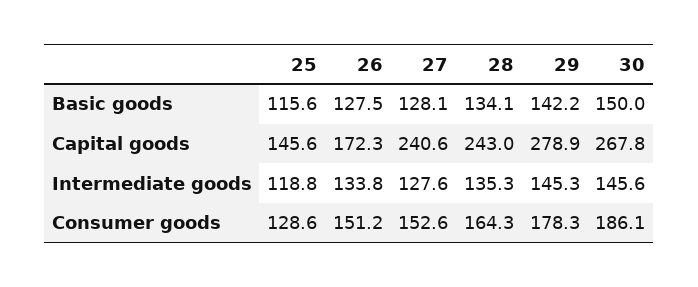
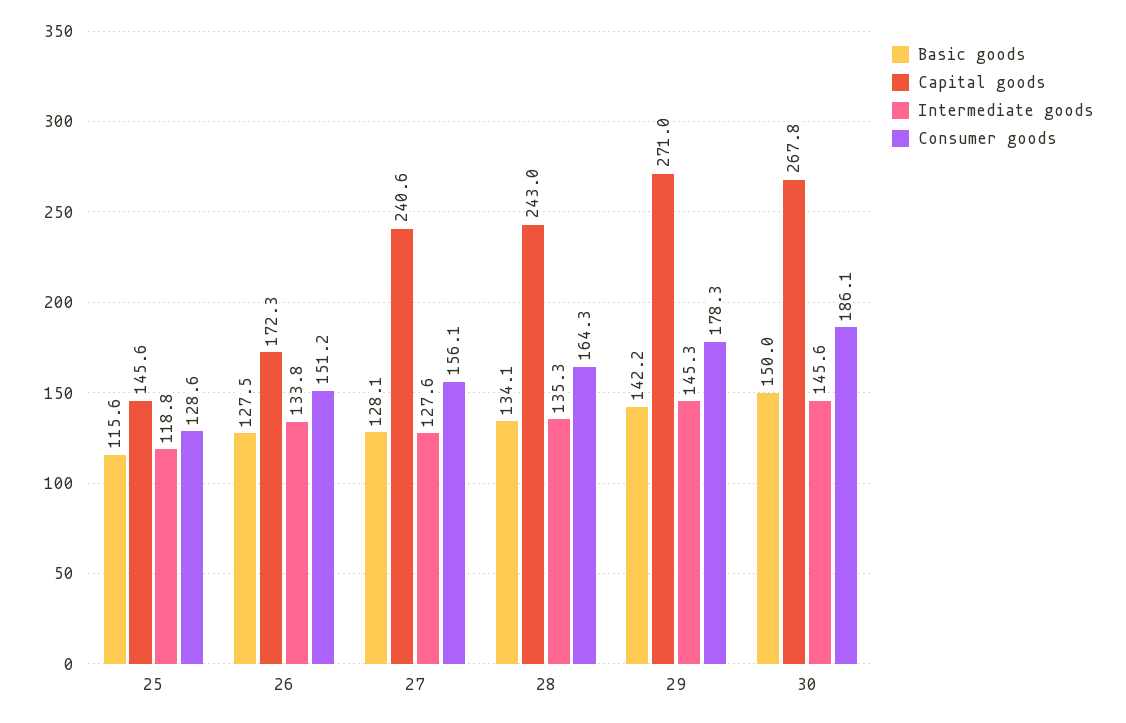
  {
    "Basic goods": {
      "25": 115.6,
      "26": 127.5,
      "27": 128.1,
      "28": 134.1,
      "29": 142.2,
      "30": 150
    },
    "Capital goods": {
      "25": 145.6,
      "26": 172.3,
      "27": 240.6,
      "28": 243,
-     "29": 278.9,
+     "29": 271,
      "30": 267.8
    },
    "Intermediate goods": {
      "25": 118.8,
      "26": 133.8,
      "27": 127.6,
      "28": 135.3,
      "29": 145.3,
      "30": 145.6
    },
    "Consumer goods": {
      "25": 128.6,
      "26": 151.2,
-     "27": 152.6,
+     "27": 156.1,
      "28": 164.3,
      "29": 178.3,
      "30": 186.1
    }
  }

